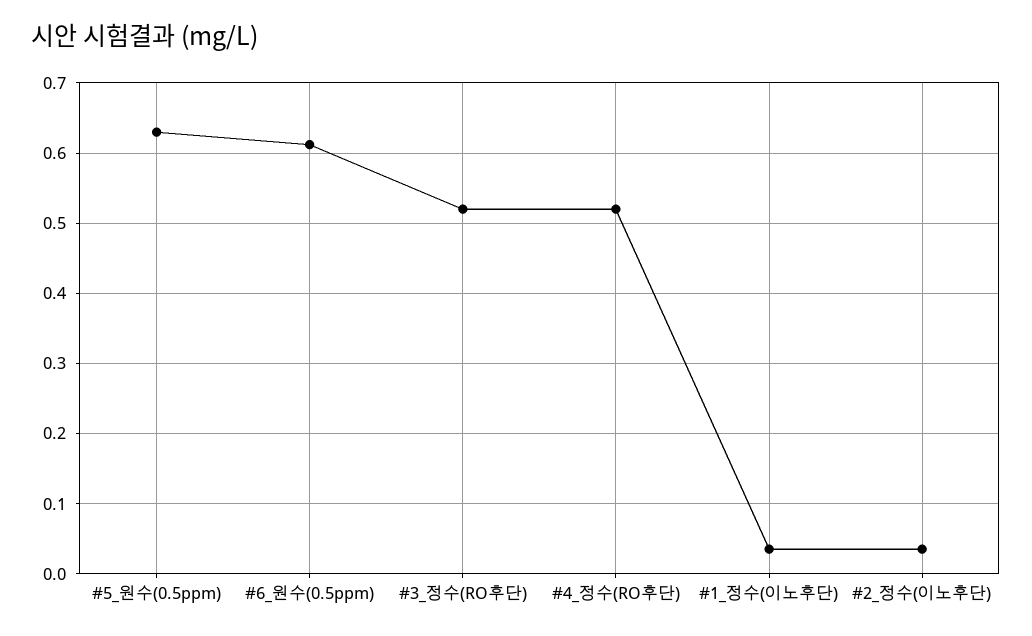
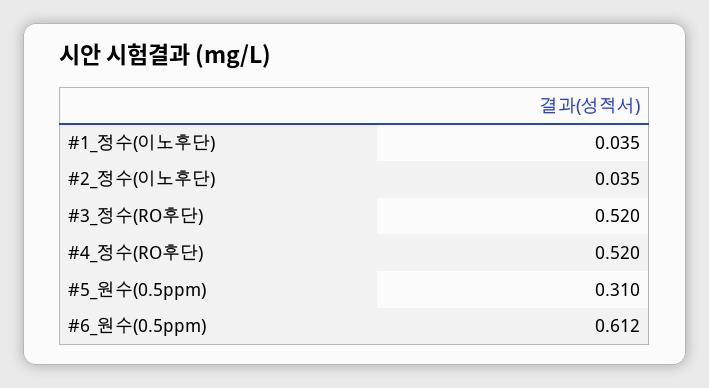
  {
-   "#5_원수(0.5ppm)": 0.63,
+   "#5_원수(0.5ppm)": 0.31,
    "#6_원수(0.5ppm)": 0.612,
    "#3_정수(RO후단)": 0.52,
    "#4_정수(RO후단)": 0.52,
    "#1_정수(이노후단)": 0.035,
    "#2_정수(이노후단)": 0.035
  }

